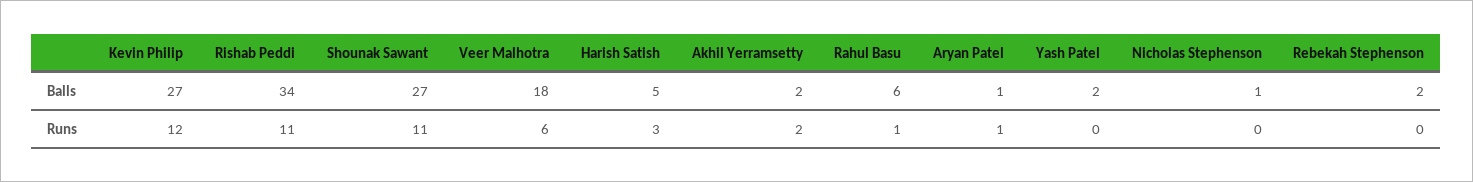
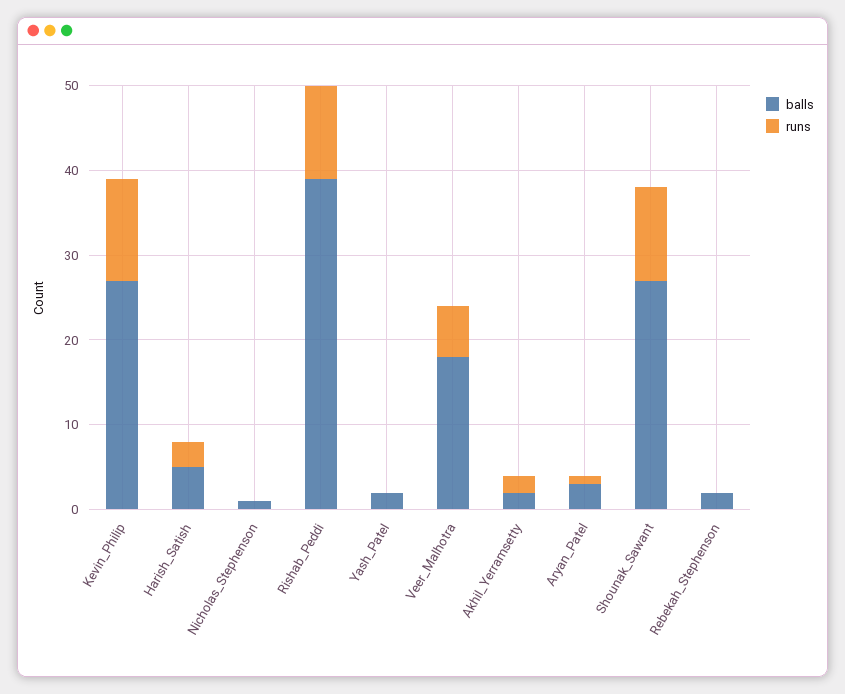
  {
    "Balls": {
      "Kevin Philip": 27,
-     "Rishab Peddi": 34,
+     "Rishab Peddi": 39,
      "Shounak Sawant": 27,
      "Veer Malhotra": 18,
      "Harish Satish": 5,
      "Akhil Yerramsetty": 2,
-     "Rahul Basu": 6,
-     "Aryan Patel": 1,
+     "Aryan Patel": 3,
      "Yash Patel": 2,
      "Nicholas Stephenson": 1,
      "Rebekah Stephenson": 2
    },
    "Runs": {
      "Kevin Philip": 12,
      "Rishab Peddi": 11,
      "Shounak Sawant": 11,
      "Veer Malhotra": 6,
      "Harish Satish": 3,
      "Akhil Yerramsetty": 2,
-     "Rahul Basu": 1,
      "Aryan Patel": 1,
      "Yash Patel": 0,
      "Nicholas Stephenson": 0,
      "Rebekah Stephenson": 0
    }
  }

